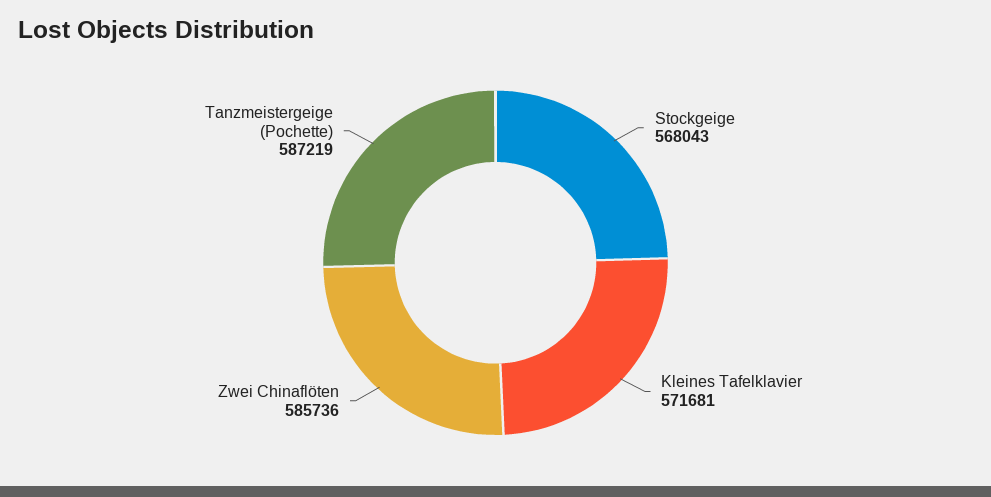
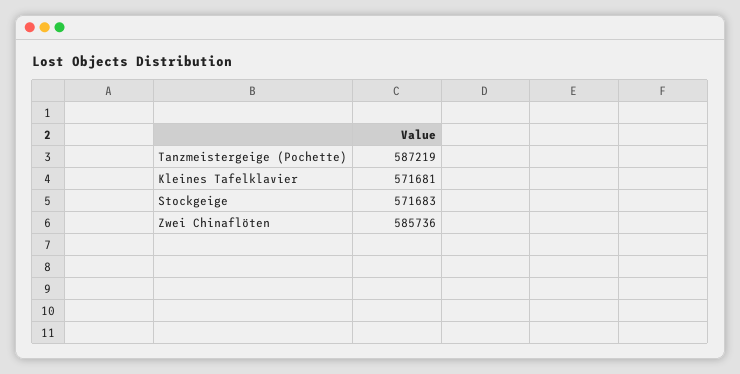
  {
-   "Stockgeige": 568043,
+   "Stockgeige": 571683,
    "Kleines Tafelklavier": 571681,
    "Zwei Chinaflöten": 585736,
    "Tanzmeistergeige (Pochette)": 587219
  }

